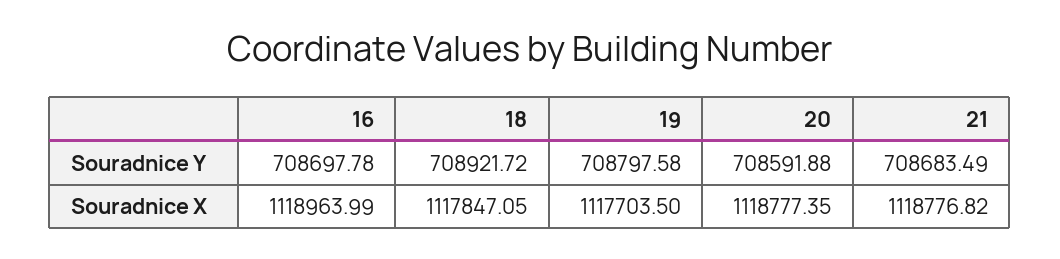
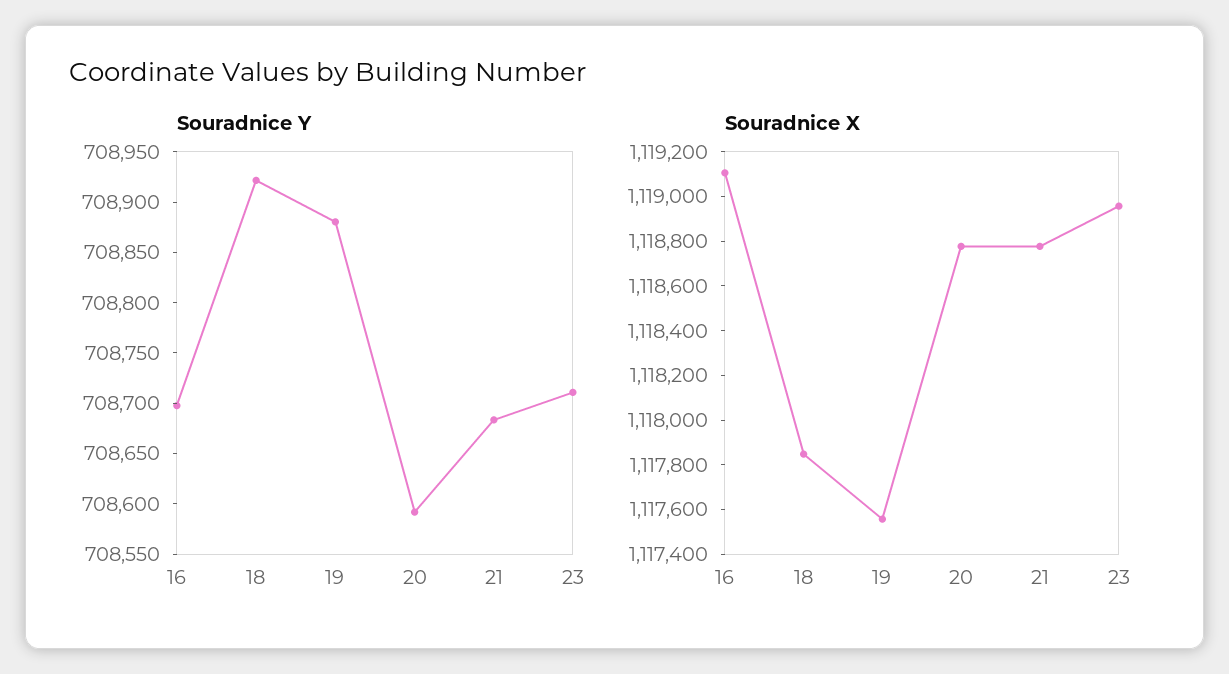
  {
    "Souradnice Y": {
      "16": 708697.78,
      "18": 708921.72,
-     "19": 708797.58,
+     "19": 708880,
      "20": 708591.88,
-     "21": 708683.49
+     "21": 708683.49,
+     "23": 708710
    },
    "Souradnice X": {
-     "16": 1118963.99,
+     "16": 1119100,
      "18": 1117847.05,
-     "19": 1117703.5,
+     "19": 1117550,
      "20": 1118777.35,
-     "21": 1118776.82
+     "21": 1118776.82,
+     "23": 1118950
    }
  }

